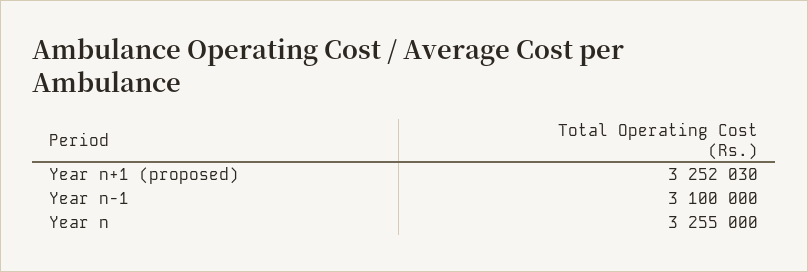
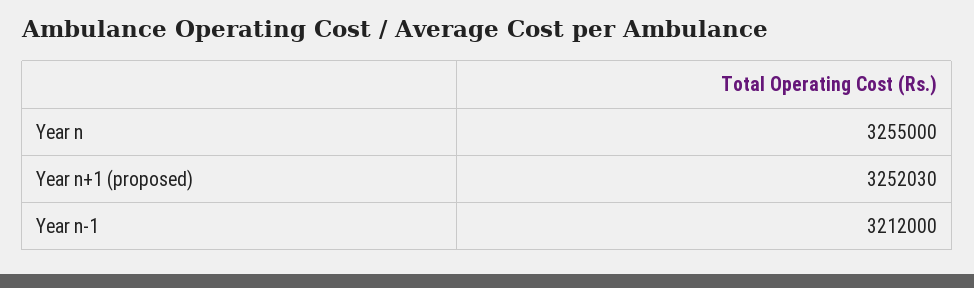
  {
    "Year n+1 (proposed)": 3252030,
-   "Year n-1": 3100000,
+   "Year n-1": 3212000,
    "Year n": 3255000
  }

